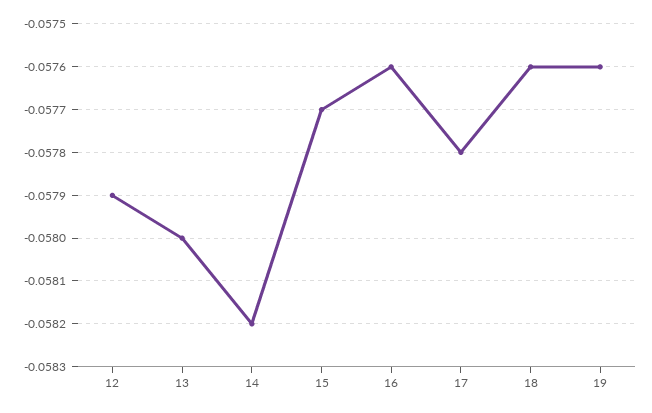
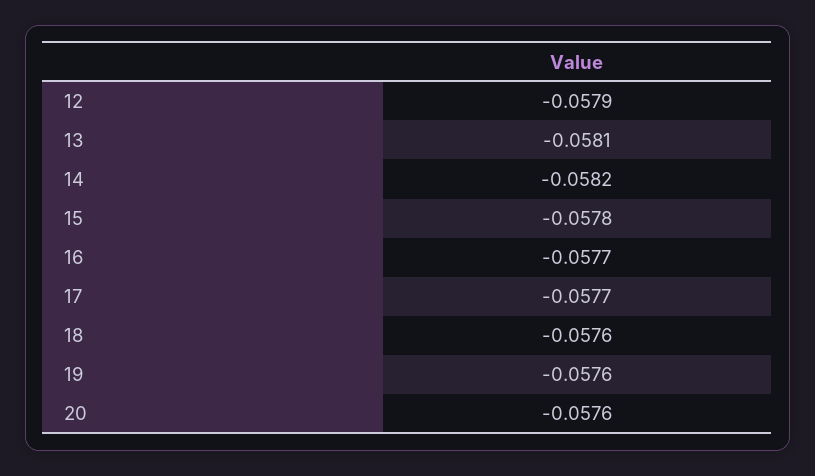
  {
    "12": -0.0579,
-   "13": -0.058,
+   "13": -0.0581,
    "14": -0.0582,
-   "15": -0.0577,
+   "15": -0.0578,
-   "16": -0.0576,
+   "16": -0.0577,
-   "17": -0.0578,
+   "17": -0.0577,
    "18": -0.0576,
-   "19": -0.0576
+   "19": -0.0576,
+   "20": -0.0576
  }

